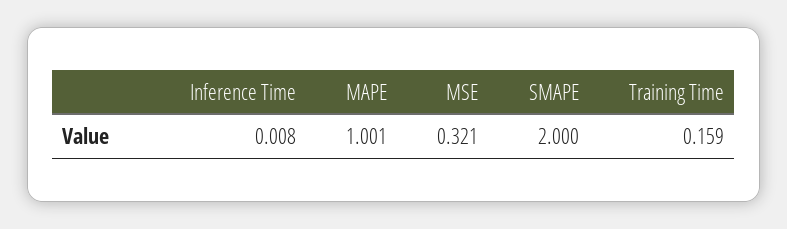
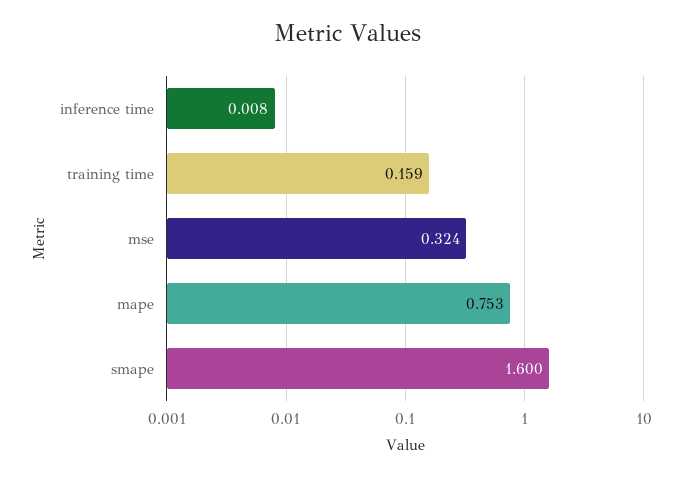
  {
    "Inference Time": 0.008,
-   "MAPE": 1.001,
+   "MAPE": 0.753,
-   "MSE": 0.321,
+   "MSE": 0.324,
-   "SMAPE": 2,
+   "SMAPE": 1.6,
    "Training Time": 0.159
  }

